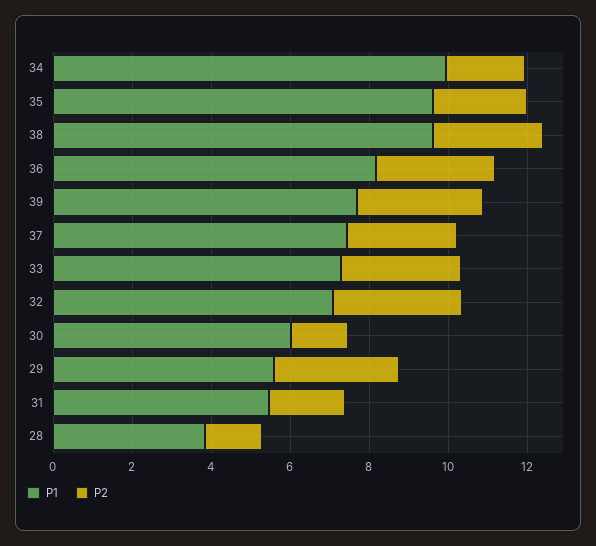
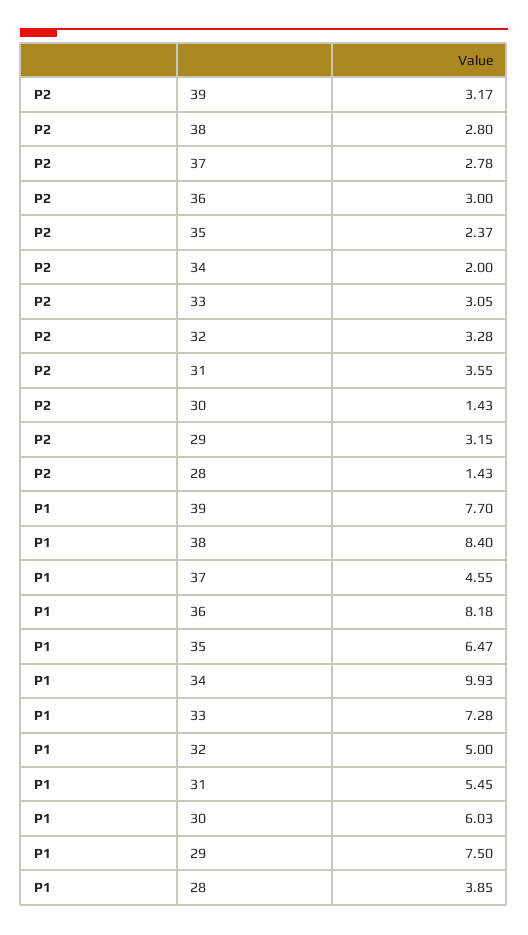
  {
    "P1": {
      "34": 9.93,
-     "35": 9.5,
+     "35": 6.47,
-     "38": 9.5,
+     "38": 8.4,
      "36": 8.18,
      "39": 7.7,
-     "37": 7.5,
+     "37": 4.55,
      "33": 7.28,
-     "32": 7,
+     "32": 5,
      "30": 6.03,
-     "29": 5.5,
+     "29": 7.5,
      "31": 5.45,
      "28": 3.85
    },
    "P2": {
      "34": 2,
      "35": 2.37,
      "38": 2.8,
      "36": 3,
      "39": 3.17,
      "37": 2.78,
      "33": 3.05,
      "32": 3.28,
      "30": 1.43,
      "29": 3.15,
-     "31": 2,
+     "31": 3.55,
      "28": 1.43
    }
  }

